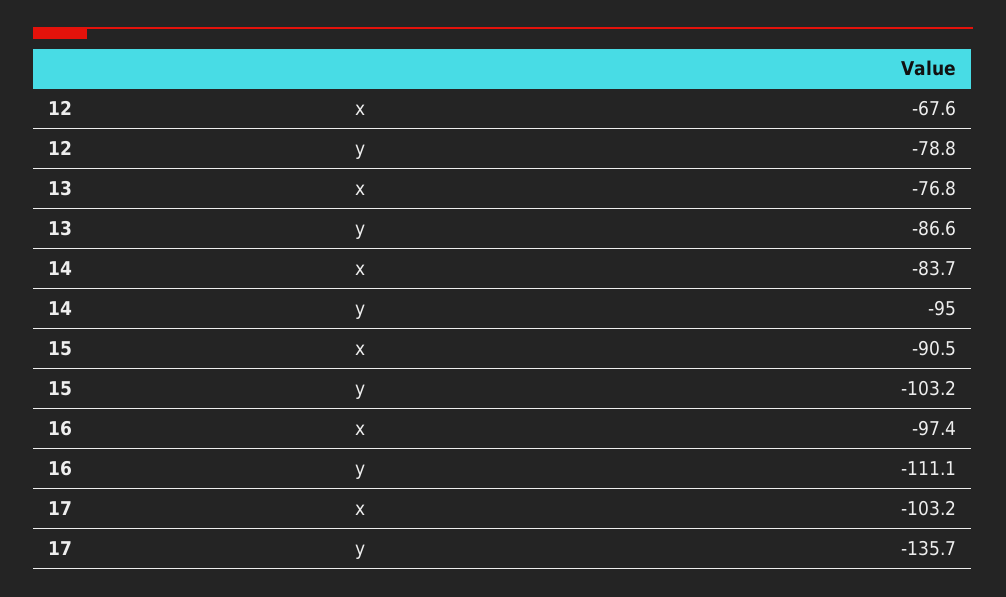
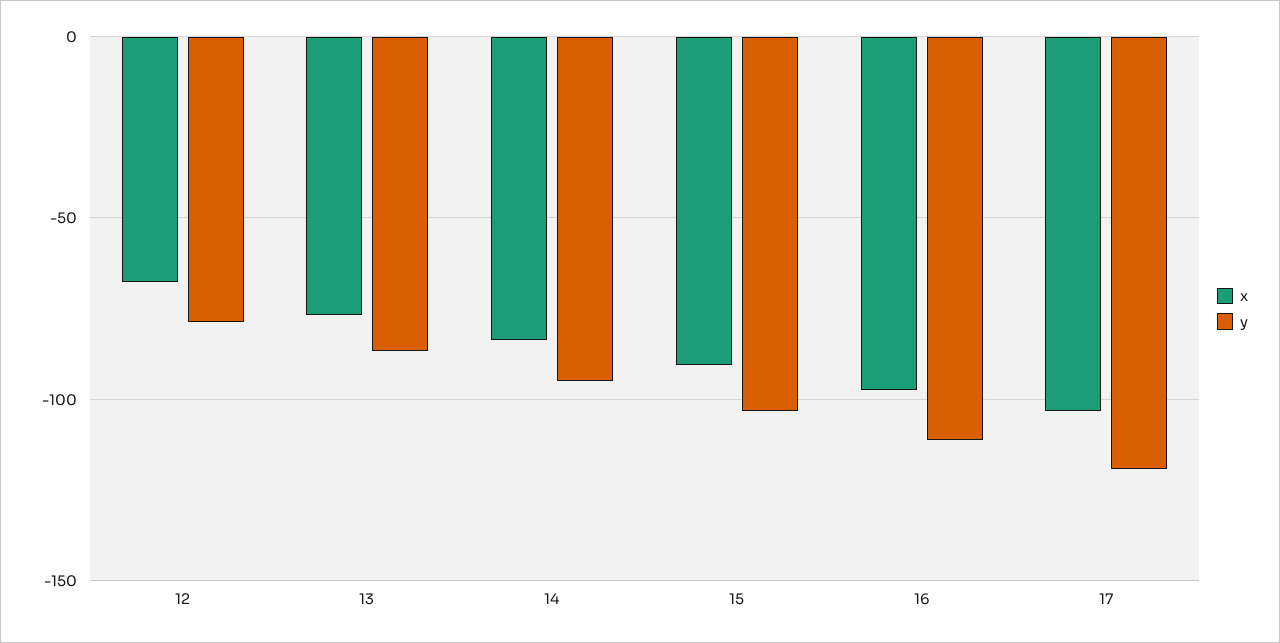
  {
    "x": {
      "12": -67.6,
      "13": -76.8,
      "14": -83.7,
      "15": -90.5,
      "16": -97.4,
      "17": -103.2
    },
    "y": {
      "12": -78.8,
      "13": -86.6,
      "14": -95,
      "15": -103.2,
      "16": -111.1,
-     "17": -135.7
+     "17": -120
    }
  }

